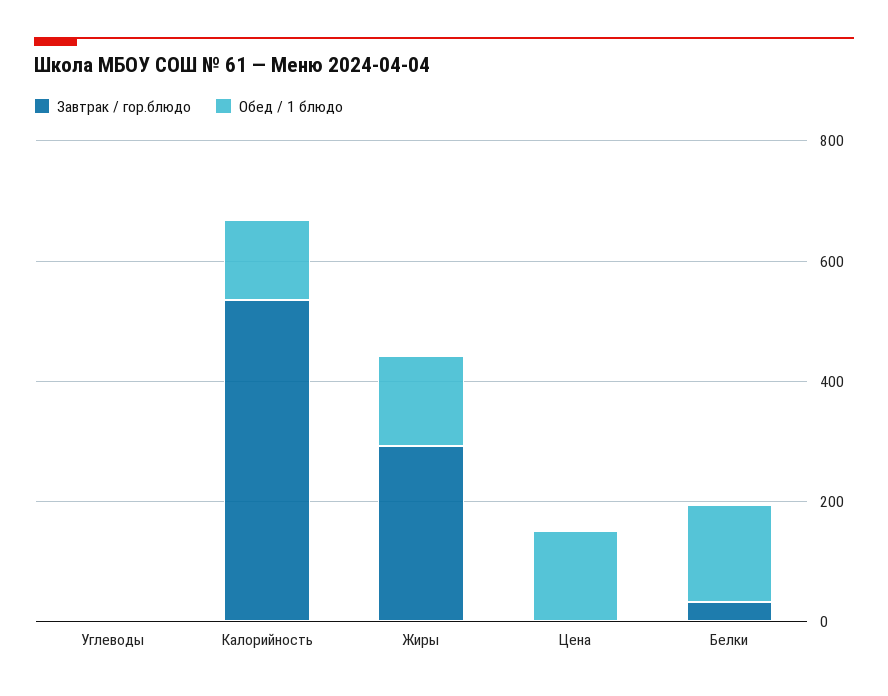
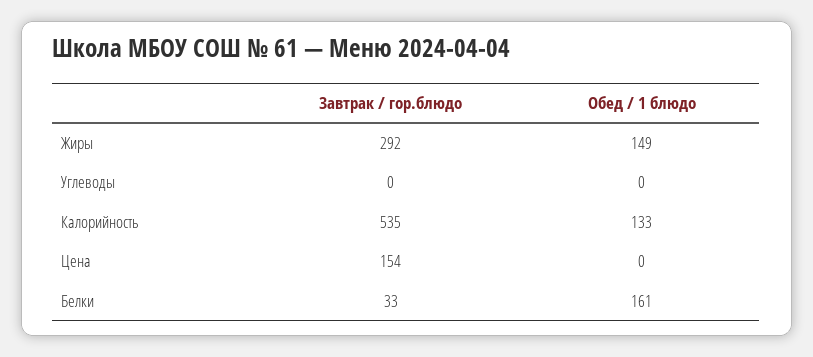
  {
    "Завтрак / гор.блюдо": {
      "Углеводы": 0,
      "Калорийность": 535,
      "Жиры": 292,
-     "Цена": 0,
+     "Цена": 154,
      "Белки": 33
    },
    "Обед / 1 блюдо": {
      "Углеводы": 0,
      "Калорийность": 133,
      "Жиры": 149,
-     "Цена": 150,
+     "Цена": 0,
      "Белки": 161
    }
  }

